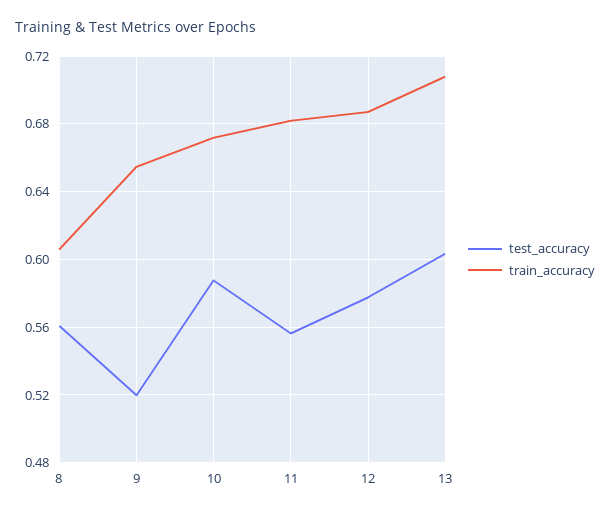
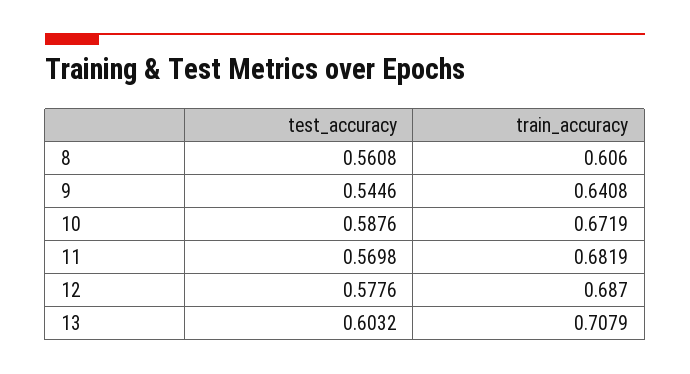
  {
    "test_accuracy": {
      "8": 0.5608,
-     "9": 0.52,
+     "9": 0.5446,
      "10": 0.5876,
-     "11": 0.555,
+     "11": 0.5698,
      "12": 0.5776,
      "13": 0.6032
    },
    "train_accuracy": {
      "8": 0.606,
-     "9": 0.655,
+     "9": 0.6408,
      "10": 0.6719,
      "11": 0.6819,
      "12": 0.687,
      "13": 0.7079
    }
  }

